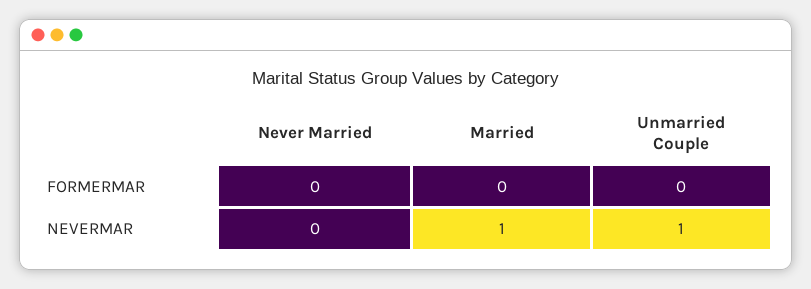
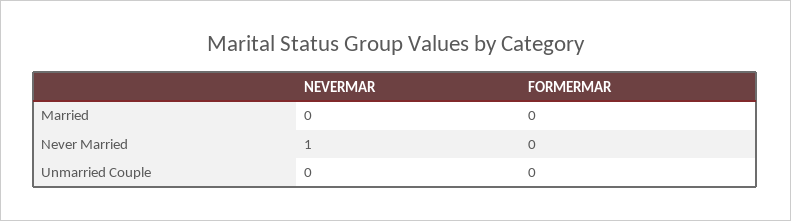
  {
    "Never Married": {
      "FORMERMAR": 0,
-     "NEVERMAR": 0
+     "NEVERMAR": 1
    },
    "Married": {
      "FORMERMAR": 0,
-     "NEVERMAR": 1
+     "NEVERMAR": 0
    },
    "Unmarried Couple": {
      "FORMERMAR": 0,
-     "NEVERMAR": 1
+     "NEVERMAR": 0
    }
  }

